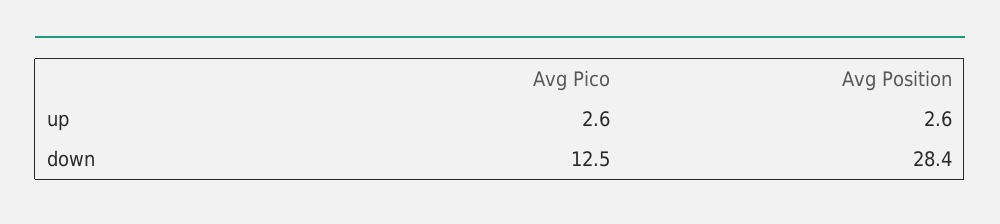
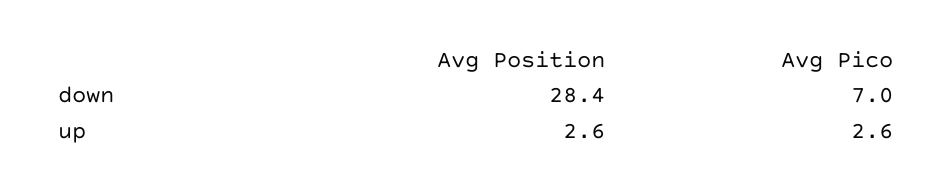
  {
    "Avg Pico": {
      "up": 2.6,
-     "down": 12.5
+     "down": 7
    },
    "Avg Position": {
      "up": 2.6,
      "down": 28.4
    }
  }

